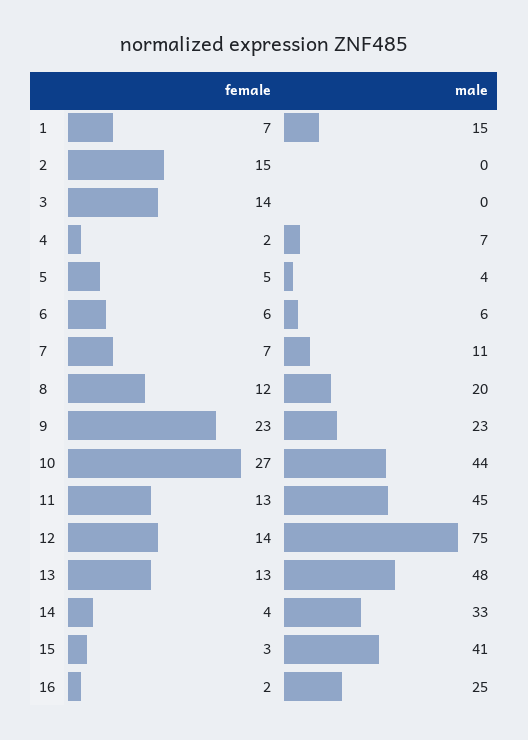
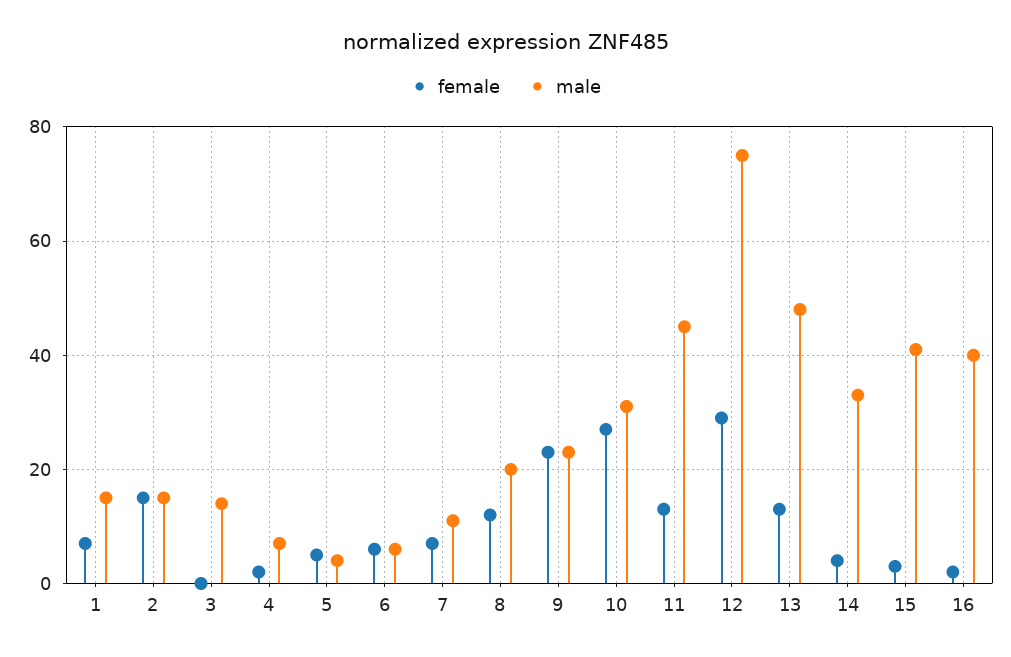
  {
    "female": {
      "1": 7,
      "2": 15,
-     "3": 14,
+     "3": 0,
      "4": 2,
      "5": 5,
      "6": 6,
      "7": 7,
      "8": 12,
      "9": 23,
      "10": 27,
      "11": 13,
-     "12": 14,
+     "12": 30,
      "13": 13,
      "14": 4,
      "15": 3,
      "16": 2
    },
    "male": {
      "1": 15,
-     "2": 0,
+     "2": 15,
-     "3": 0,
+     "3": 15,
      "4": 7,
      "5": 4,
      "6": 6,
      "7": 11,
      "8": 20,
      "9": 23,
-     "10": 44,
+     "10": 30,
      "11": 45,
      "12": 75,
      "13": 48,
      "14": 33,
      "15": 41,
-     "16": 25
+     "16": 40
    }
  }

